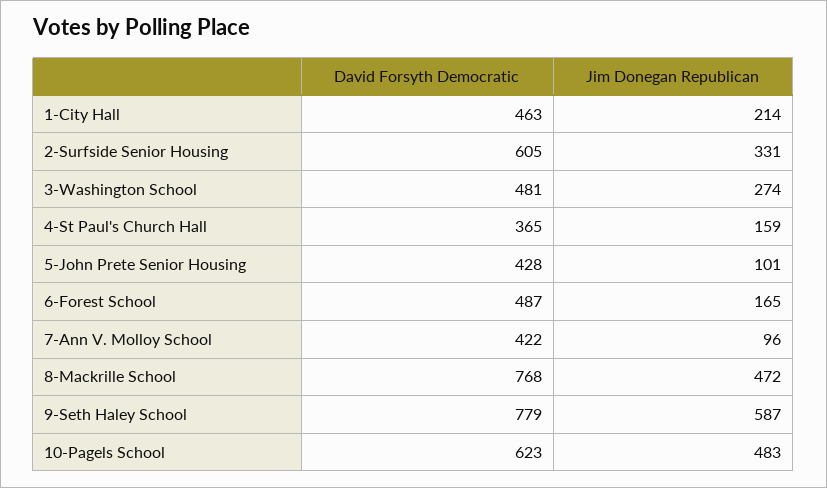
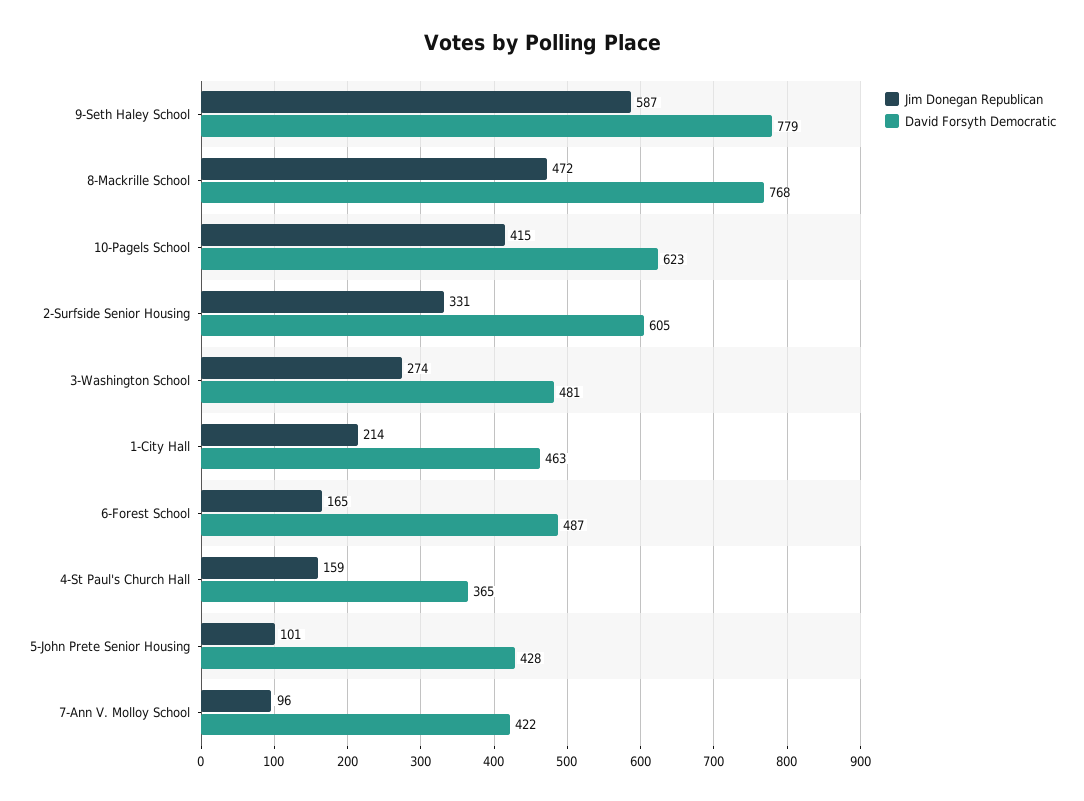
  {
    "David Forsyth Democratic": {
      "1-City Hall": 463,
      "2-Surfside Senior Housing": 605,
      "3-Washington School": 481,
      "4-St Paul's Church Hall": 365,
      "5-John Prete Senior Housing": 428,
      "6-Forest School": 487,
      "7-Ann V. Molloy School": 422,
      "8-Mackrille School": 768,
      "9-Seth Haley School": 779,
      "10-Pagels School": 623
    },
    "Jim Donegan Republican": {
      "1-City Hall": 214,
      "2-Surfside Senior Housing": 331,
      "3-Washington School": 274,
      "4-St Paul's Church Hall": 159,
      "5-John Prete Senior Housing": 101,
      "6-Forest School": 165,
      "7-Ann V. Molloy School": 96,
      "8-Mackrille School": 472,
      "9-Seth Haley School": 587,
-     "10-Pagels School": 483
+     "10-Pagels School": 415
    }
  }

